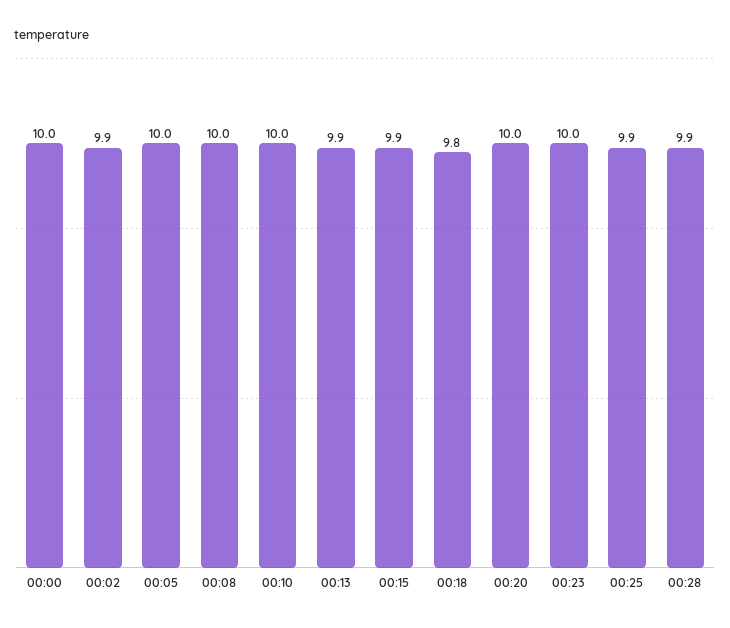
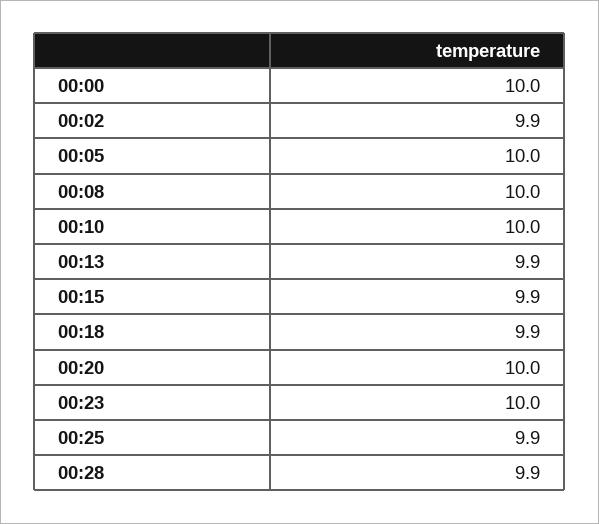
  {
    "00:00": 10,
    "00:02": 9.9,
    "00:05": 10,
    "00:08": 10,
    "00:10": 10,
    "00:13": 9.9,
    "00:15": 9.9,
-   "00:18": 9.8,
+   "00:18": 9.9,
    "00:20": 10,
    "00:23": 10,
    "00:25": 9.9,
    "00:28": 9.9
  }

